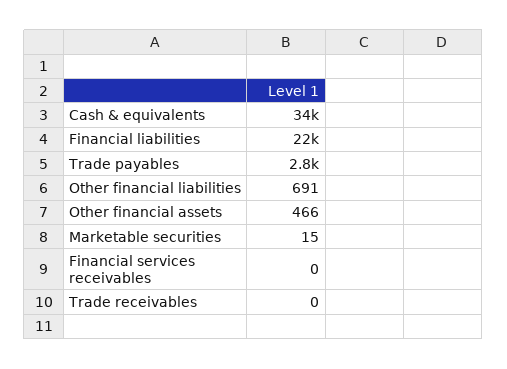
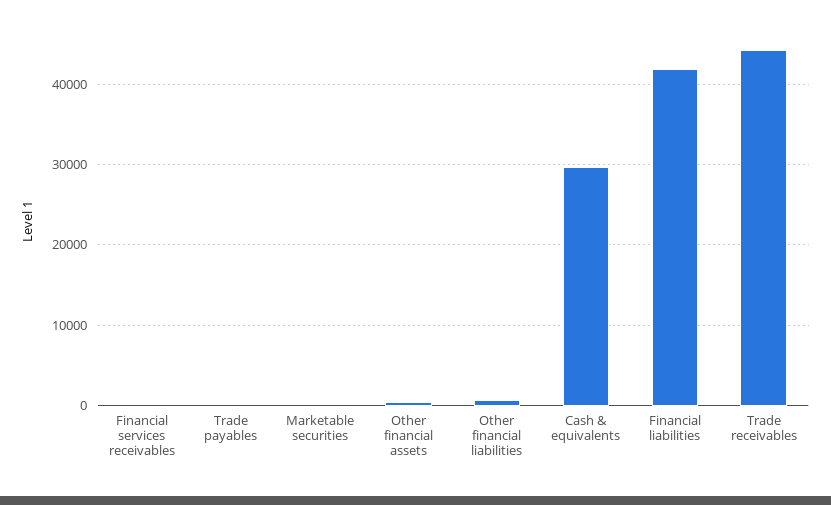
  {
-   "Cash & equivalents": 34000,
+   "Cash & equivalents": 30000,
-   "Financial liabilities": 22000,
+   "Financial liabilities": 42000,
-   "Trade payables": 2800,
+   "Trade payables": 0,
    "Other financial liabilities": 691,
    "Other financial assets": 466,
    "Marketable securities": 15,
    "Financial services receivables": 0,
-   "Trade receivables": 0
+   "Trade receivables": 44000
  }

